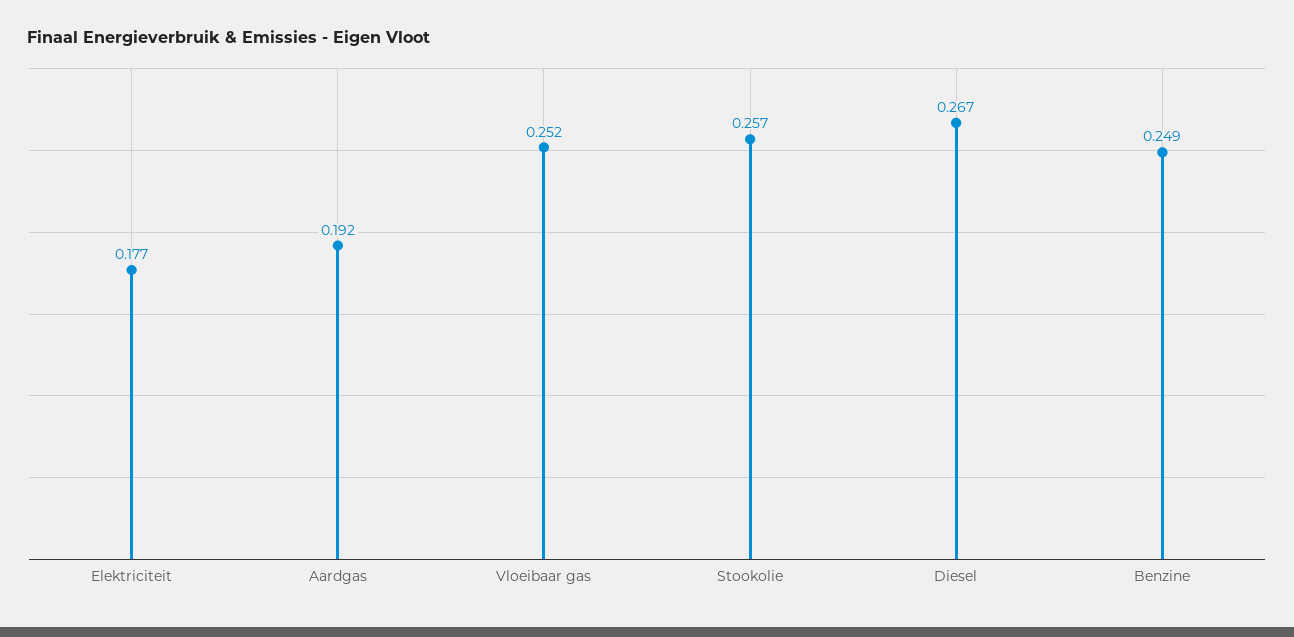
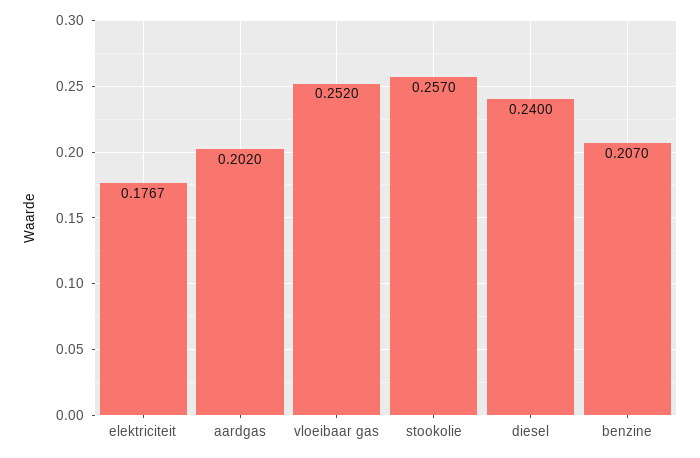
  {
    "Elektriciteit": 0.1767,
-   "Aardgas": 0.192,
+   "Aardgas": 0.202,
    "Vloeibaar gas": 0.252,
    "Stookolie": 0.257,
-   "Diesel": 0.267,
+   "Diesel": 0.24,
-   "Benzine": 0.249
+   "Benzine": 0.207
  }

